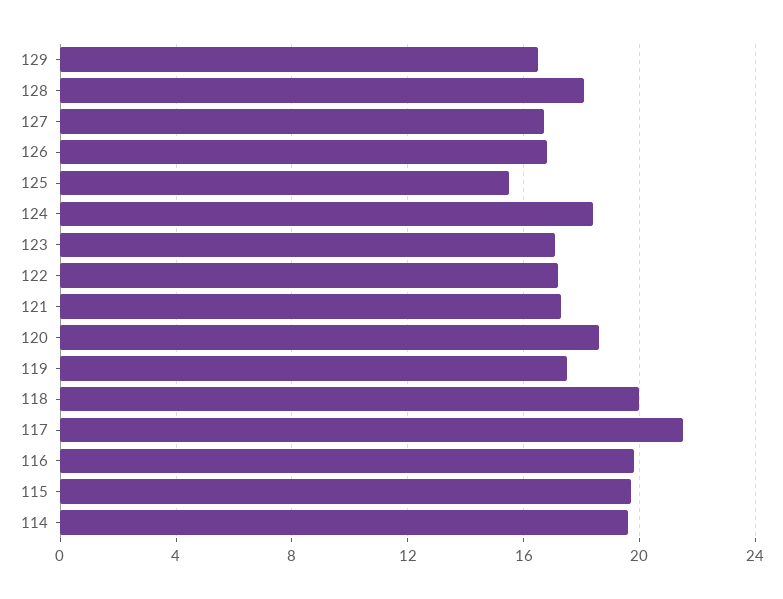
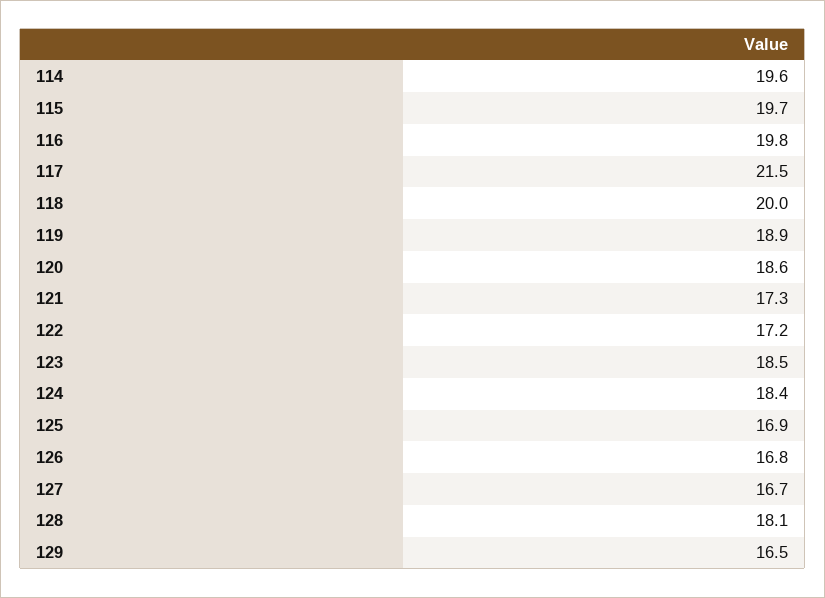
  {
    "129": 16.5,
    "128": 18.1,
    "127": 16.7,
    "126": 16.8,
-   "125": 15.5,
+   "125": 16.9,
    "124": 18.4,
-   "123": 17,
+   "123": 18.5,
    "122": 17.2,
    "121": 17.3,
    "120": 18.6,
-   "119": 17.5,
+   "119": 18.9,
    "118": 20,
    "117": 21.5,
    "116": 19.8,
    "115": 19.7,
    "114": 19.6
  }

